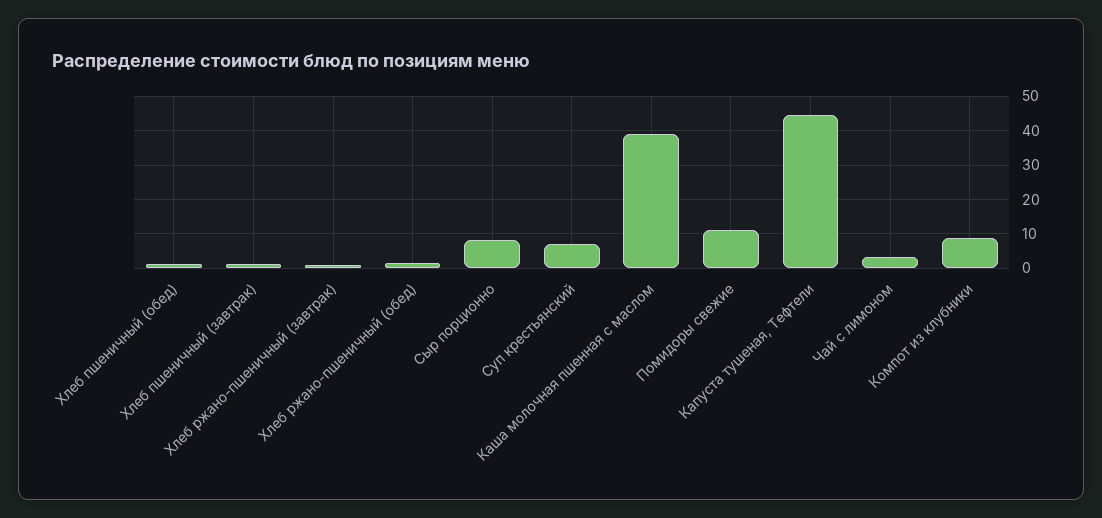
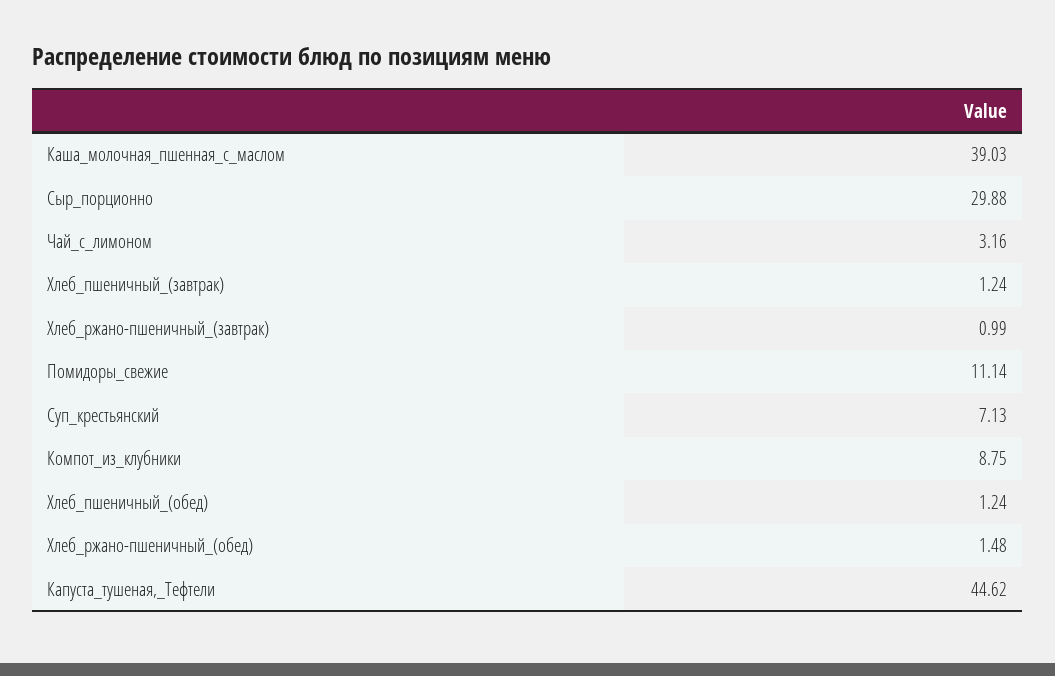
  {
    "Хлеб пшеничный (обед)": 1.24,
    "Хлеб пшеничный (завтрак)": 1.24,
    "Хлеб ржано-пшеничный (завтрак)": 0.99,
    "Хлеб ржано-пшеничный (обед)": 1.48,
-   "Сыр порционно": 8,
+   "Сыр порционно": 29.88,
    "Суп крестьянский": 7.13,
    "Каша молочная пшенная с маслом": 39.03,
    "Помидоры свежие": 11.14,
    "Капуста тушеная, Тефтели": 44.62,
    "Чай с лимоном": 3.16,
    "Компот из клубники": 8.75
  }

